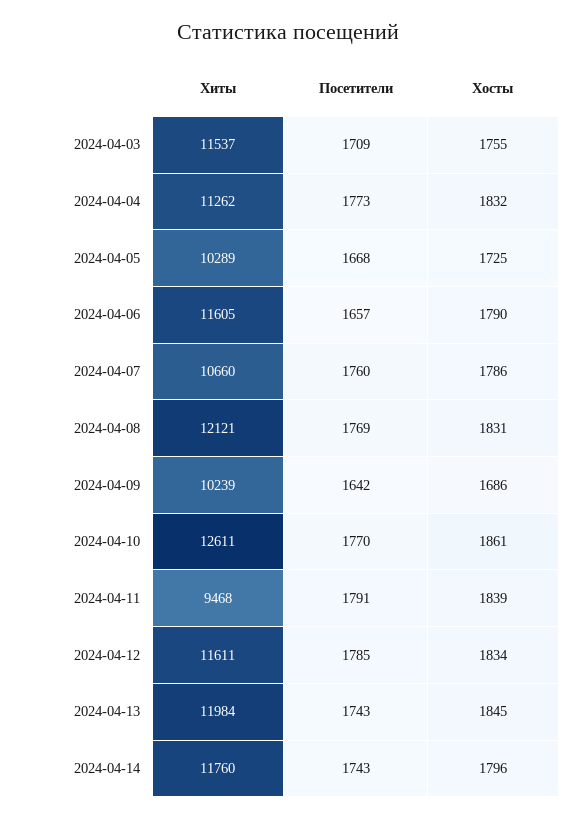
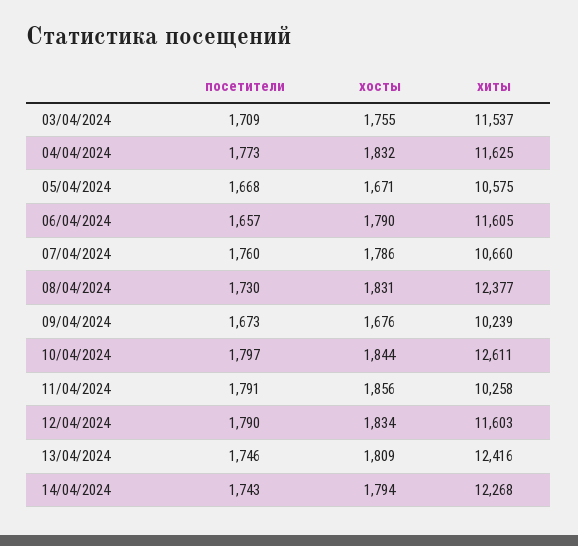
  {
    "Хиты": {
      "2024-04-03": 11537,
-     "2024-04-04": 11262,
+     "2024-04-04": 11625,
-     "2024-04-05": 10289,
+     "2024-04-05": 10575,
      "2024-04-06": 11605,
      "2024-04-07": 10660,
-     "2024-04-08": 12121,
+     "2024-04-08": 12377,
      "2024-04-09": 10239,
      "2024-04-10": 12611,
-     "2024-04-11": 9468,
+     "2024-04-11": 10258,
-     "2024-04-12": 11611,
+     "2024-04-12": 11603,
-     "2024-04-13": 11984,
+     "2024-04-13": 12416,
-     "2024-04-14": 11760
+     "2024-04-14": 12268
    },
    "Посетители": {
      "2024-04-03": 1709,
      "2024-04-04": 1773,
      "2024-04-05": 1668,
      "2024-04-06": 1657,
      "2024-04-07": 1760,
-     "2024-04-08": 1769,
+     "2024-04-08": 1730,
-     "2024-04-09": 1642,
+     "2024-04-09": 1673,
-     "2024-04-10": 1770,
+     "2024-04-10": 1797,
      "2024-04-11": 1791,
-     "2024-04-12": 1785,
+     "2024-04-12": 1790,
-     "2024-04-13": 1743,
+     "2024-04-13": 1746,
      "2024-04-14": 1743
    },
    "Хосты": {
      "2024-04-03": 1755,
      "2024-04-04": 1832,
-     "2024-04-05": 1725,
+     "2024-04-05": 1671,
      "2024-04-06": 1790,
      "2024-04-07": 1786,
      "2024-04-08": 1831,
-     "2024-04-09": 1686,
+     "2024-04-09": 1676,
-     "2024-04-10": 1861,
+     "2024-04-10": 1844,
-     "2024-04-11": 1839,
+     "2024-04-11": 1856,
      "2024-04-12": 1834,
-     "2024-04-13": 1845,
+     "2024-04-13": 1809,
-     "2024-04-14": 1796
+     "2024-04-14": 1794
    }
  }

